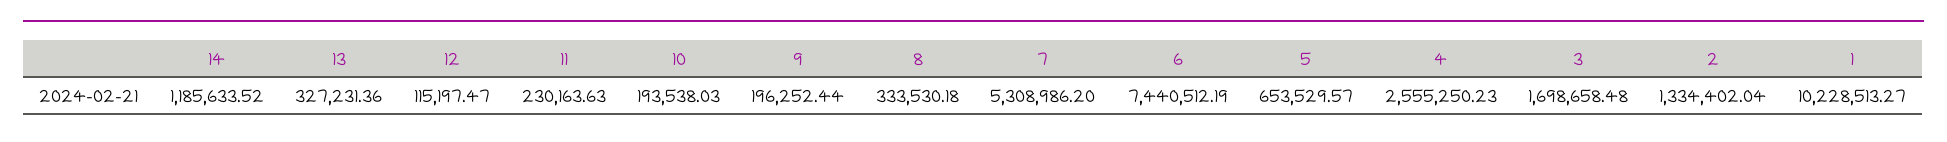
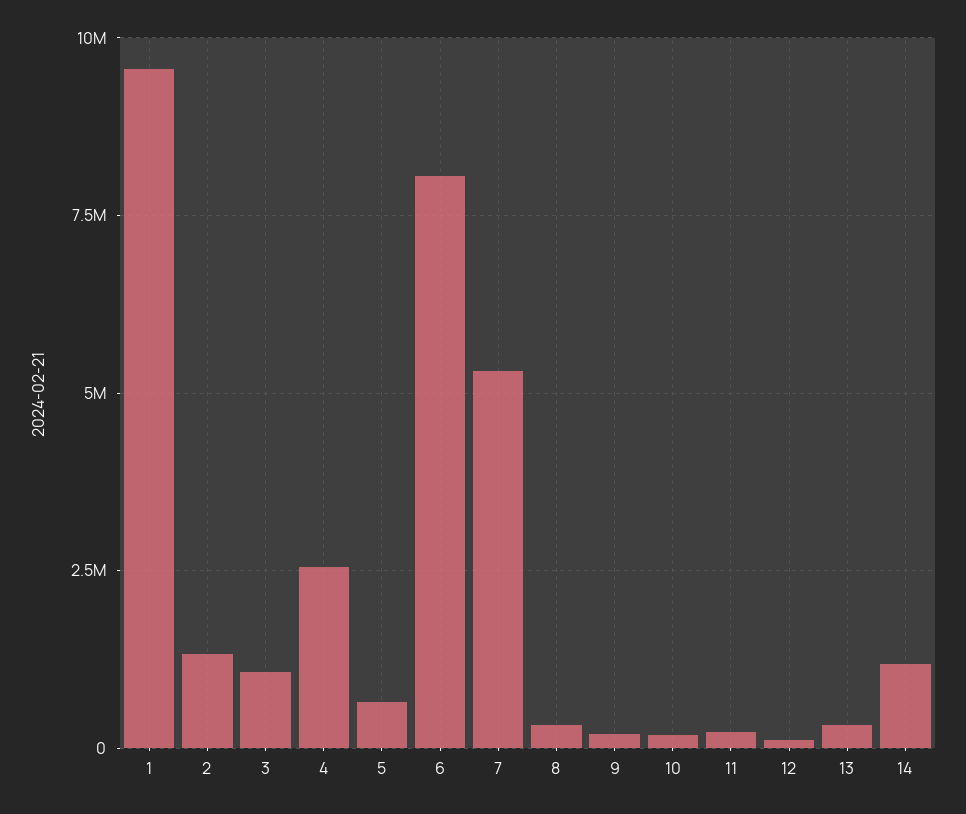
  {
    "14": 1185633.52,
    "13": 327231.36,
    "12": 115197.47,
    "11": 230163.63,
    "10": 193538.03,
    "9": 196252.44,
    "8": 333530.18,
    "7": 5308986.2,
-   "6": 7440512.19,
+   "6": 8000000,
    "5": 653529.57,
    "4": 2555250.23,
-   "3": 1698658.48,
+   "3": 1000000,
    "2": 1334402.04,
-   "1": 10228513.27
+   "1": 9500000
  }

